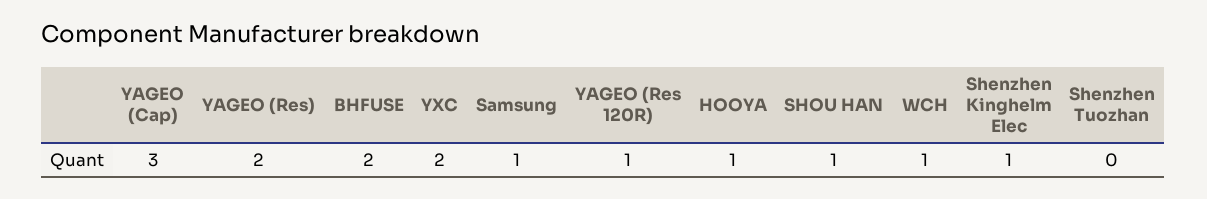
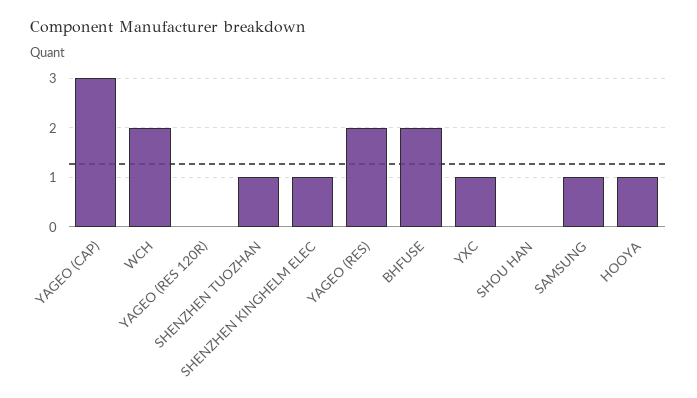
  {
    "YAGEO (Cap)": 3,
    "YAGEO (Res)": 2,
    "BHFUSE": 2,
-   "YXC": 2,
+   "YXC": 1,
    "Samsung": 1,
-   "YAGEO (Res 120R)": 1,
+   "YAGEO (Res 120R)": 0,
    "HOOYA": 1,
-   "SHOU HAN": 1,
+   "SHOU HAN": 0,
-   "WCH": 1,
+   "WCH": 2,
    "Shenzhen Kinghelm Elec": 1,
-   "Shenzhen Tuozhan": 0
+   "Shenzhen Tuozhan": 1
  }

